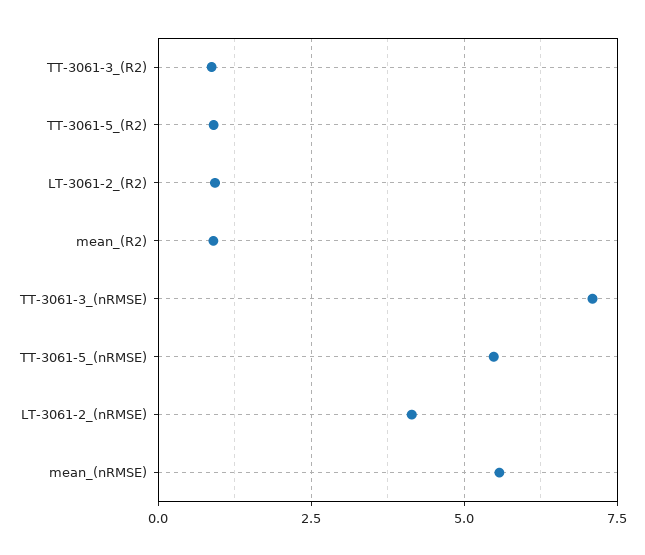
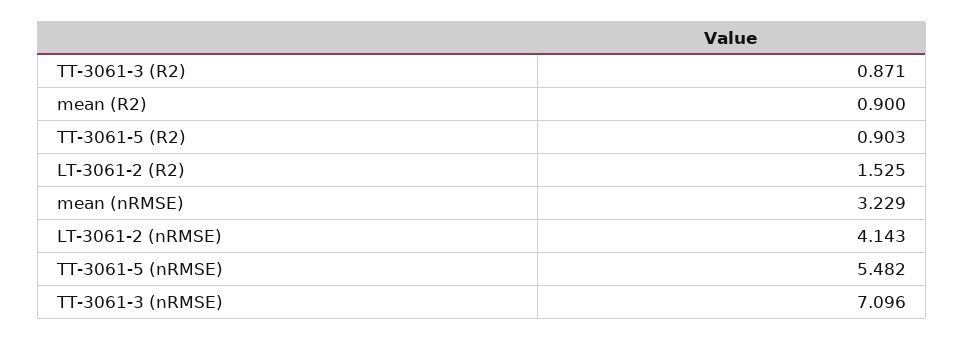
  {
    "TT-3061-3_(R2)": 0.871,
    "TT-3061-5_(R2)": 0.903,
-   "LT-3061-2_(R2)": 1,
+   "LT-3061-2_(R2)": 1.525,
    "mean_(R2)": 0.9,
    "TT-3061-3_(nRMSE)": 7.096,
    "TT-3061-5_(nRMSE)": 5.482,
    "LT-3061-2_(nRMSE)": 4.143,
-   "mean_(nRMSE)": 5.5
+   "mean_(nRMSE)": 3.229
  }

